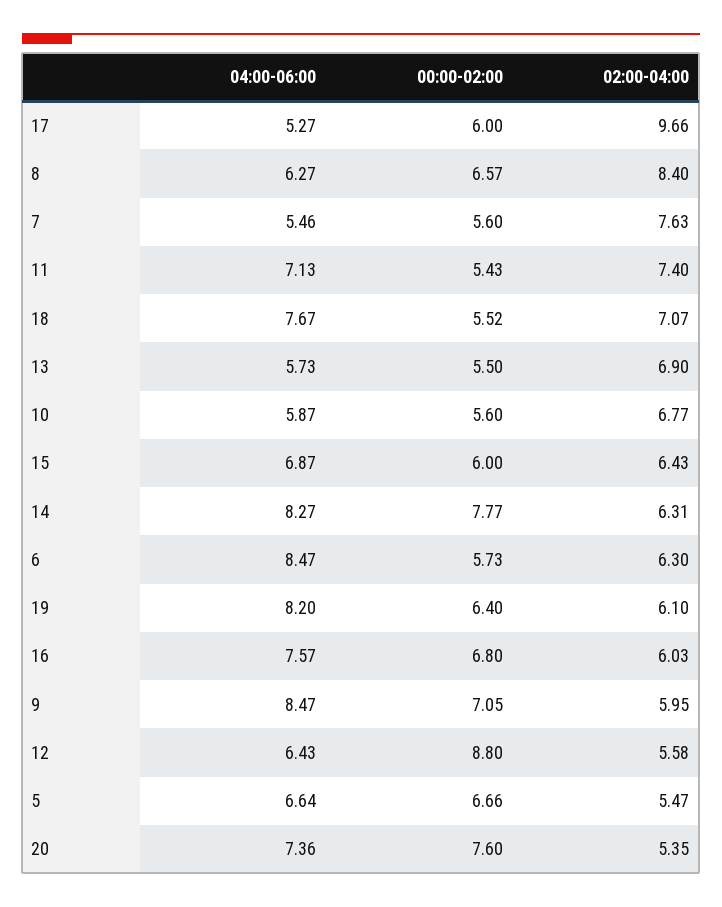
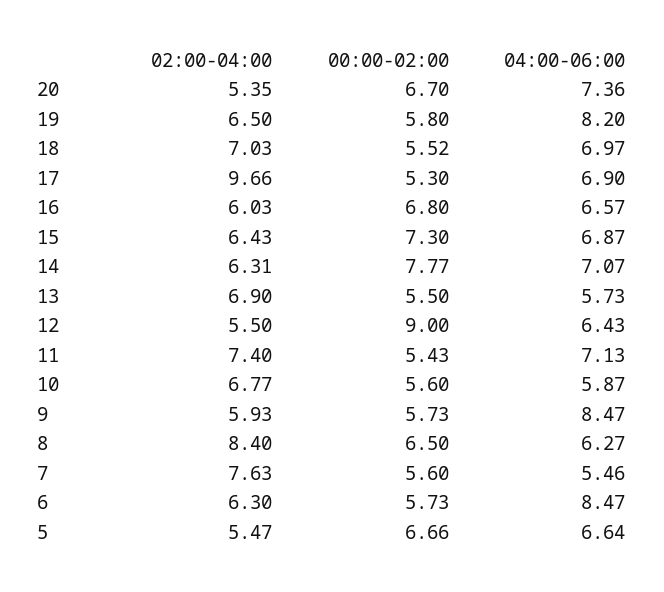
  {
    "04:00-06:00": {
-     "17": 5.27,
+     "17": 6.9,
      "8": 6.27,
      "7": 5.46,
      "11": 7.13,
-     "18": 7.67,
+     "18": 6.97,
      "13": 5.73,
      "10": 5.87,
      "15": 6.87,
-     "14": 8.27,
+     "14": 7.07,
      "6": 8.47,
      "19": 8.2,
-     "16": 7.57,
+     "16": 6.57,
      "9": 8.47,
      "12": 6.43,
      "5": 6.64,
      "20": 7.36
    },
    "00:00-02:00": {
-     "17": 6,
+     "17": 5.3,
-     "8": 6.57,
+     "8": 6.5,
      "7": 5.6,
      "11": 5.43,
      "18": 5.52,
      "13": 5.5,
      "10": 5.6,
-     "15": 6,
+     "15": 7.3,
      "14": 7.77,
      "6": 5.73,
-     "19": 6.4,
+     "19": 5.8,
      "16": 6.8,
-     "9": 7.05,
+     "9": 5.73,
-     "12": 8.8,
+     "12": 9,
      "5": 6.66,
-     "20": 7.6
+     "20": 6.7
    },
    "02:00-04:00": {
      "17": 9.66,
      "8": 8.4,
      "7": 7.63,
      "11": 7.4,
-     "18": 7.07,
+     "18": 7.03,
      "13": 6.9,
      "10": 6.77,
      "15": 6.43,
      "14": 6.31,
      "6": 6.3,
-     "19": 6.1,
+     "19": 6.5,
      "16": 6.03,
-     "9": 5.95,
+     "9": 5.93,
-     "12": 5.58,
+     "12": 5.5,
      "5": 5.47,
      "20": 5.35
    }
  }

